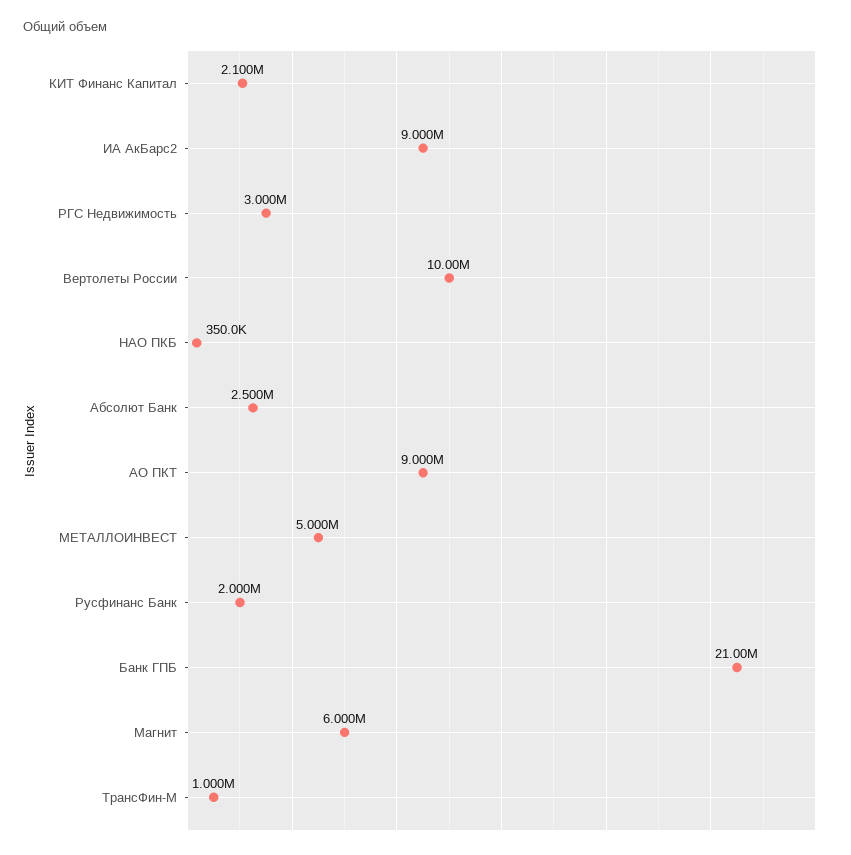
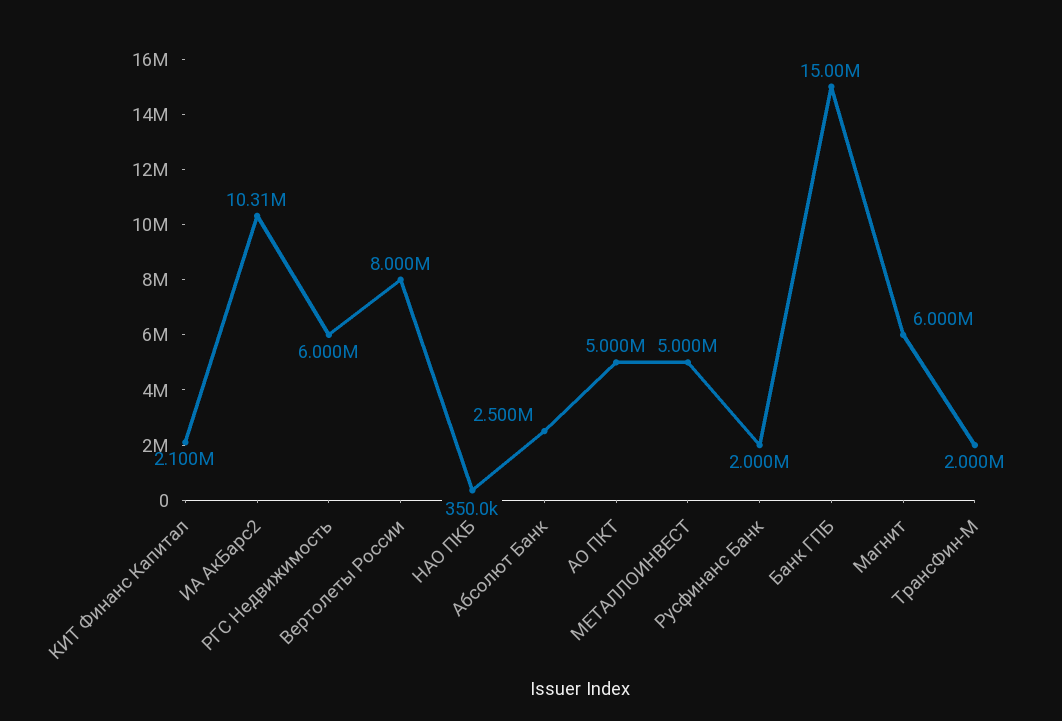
  {
    "КИТ Финанс Капитал": 2100000,
-   "ИА АкБарс2": 9000000,
+   "ИА АкБарс2": 10310000,
-   "РГС Недвижимость": 3000000,
+   "РГС Недвижимость": 6000000,
-   "Вертолеты России": 10000000,
+   "Вертолеты России": 8000000,
    "НАО ПКБ": 350000,
    "Абсолют Банк": 2500000,
-   "АО ПКТ": 9000000,
+   "АО ПКТ": 5000000,
    "МЕТАЛЛОИНВЕСТ": 5000000,
    "Русфинанс Банк": 2000000,
-   "Банк ГПБ": 21000000,
+   "Банк ГПБ": 15000000,
    "Магнит": 6000000,
-   "ТрансФин-М": 1000000
+   "ТрансФин-М": 2000000
  }

